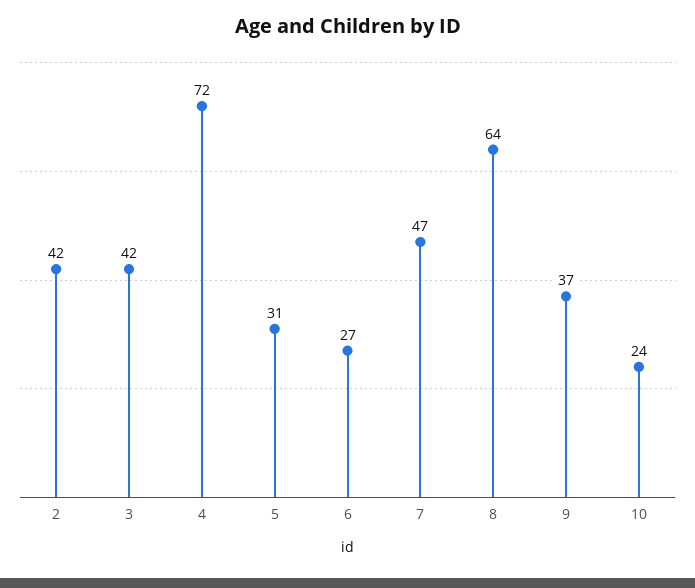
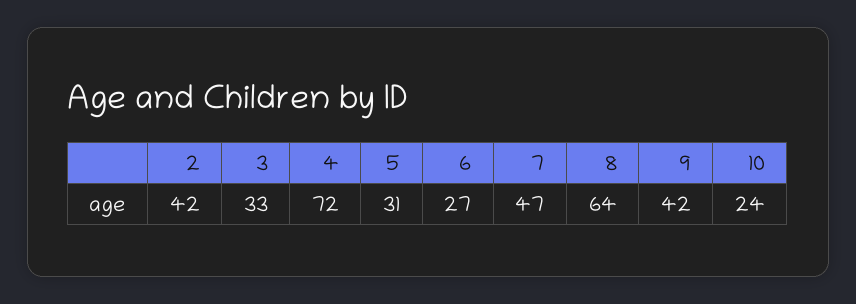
  {
    "2": 42,
-   "3": 42,
+   "3": 33,
    "4": 72,
    "5": 31,
    "6": 27,
    "7": 47,
    "8": 64,
-   "9": 37,
+   "9": 42,
    "10": 24
  }

